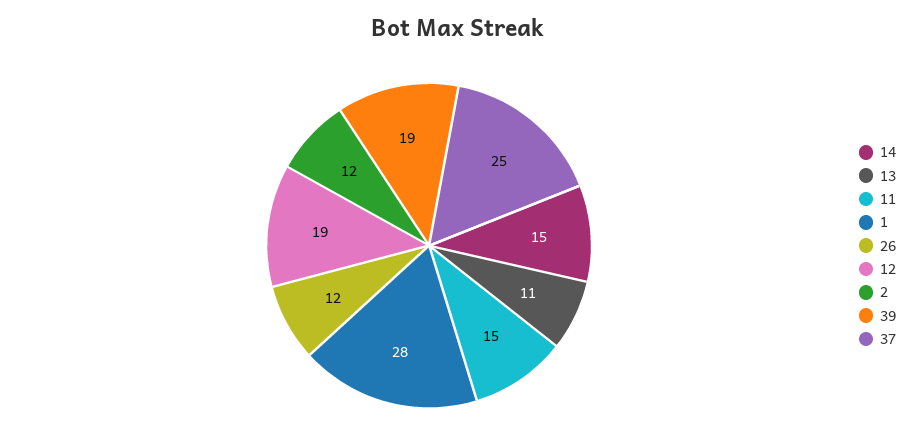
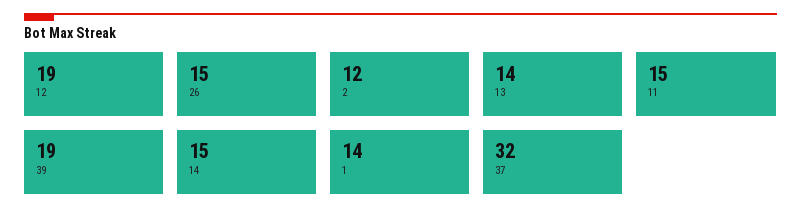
  {
    "14": 15,
-   "13": 11,
+   "13": 14,
    "11": 15,
-   "1": 28,
+   "1": 14,
-   "26": 12,
+   "26": 15,
    "12": 19,
    "2": 12,
    "39": 19,
-   "37": 25
+   "37": 32
  }

